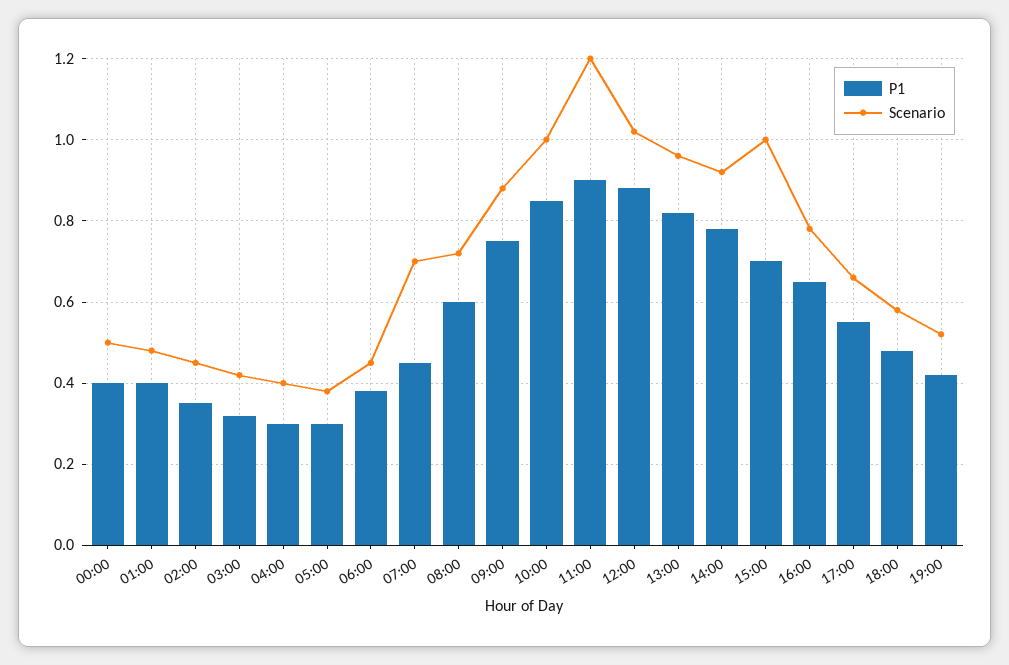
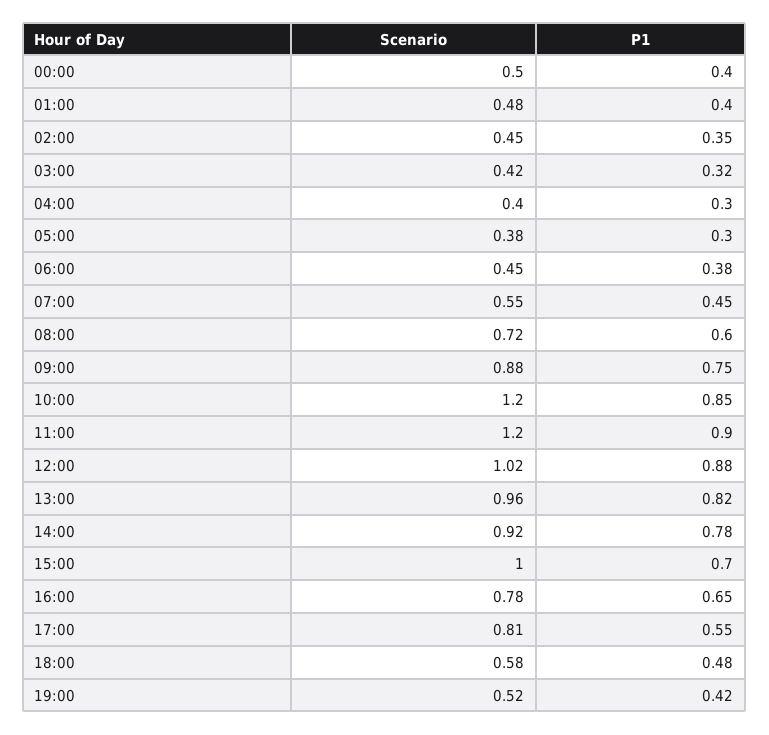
  {
    "P1": {
      "00:00": 0.4,
      "01:00": 0.4,
      "02:00": 0.35,
      "03:00": 0.32,
      "04:00": 0.3,
      "05:00": 0.3,
      "06:00": 0.38,
      "07:00": 0.45,
      "08:00": 0.6,
      "09:00": 0.75,
      "10:00": 0.85,
      "11:00": 0.9,
      "12:00": 0.88,
      "13:00": 0.82,
      "14:00": 0.78,
      "15:00": 0.7,
      "16:00": 0.65,
      "17:00": 0.55,
      "18:00": 0.48,
      "19:00": 0.42
    },
    "Scenario": {
      "00:00": 0.5,
      "01:00": 0.48,
      "02:00": 0.45,
      "03:00": 0.42,
      "04:00": 0.4,
      "05:00": 0.38,
      "06:00": 0.45,
-     "07:00": 0.7,
+     "07:00": 0.55,
      "08:00": 0.72,
      "09:00": 0.88,
-     "10:00": 1,
+     "10:00": 1.2,
      "11:00": 1.2,
      "12:00": 1.02,
      "13:00": 0.96,
      "14:00": 0.92,
      "15:00": 1,
      "16:00": 0.78,
-     "17:00": 0.65,
+     "17:00": 0.81,
      "18:00": 0.58,
      "19:00": 0.52
    }
  }

